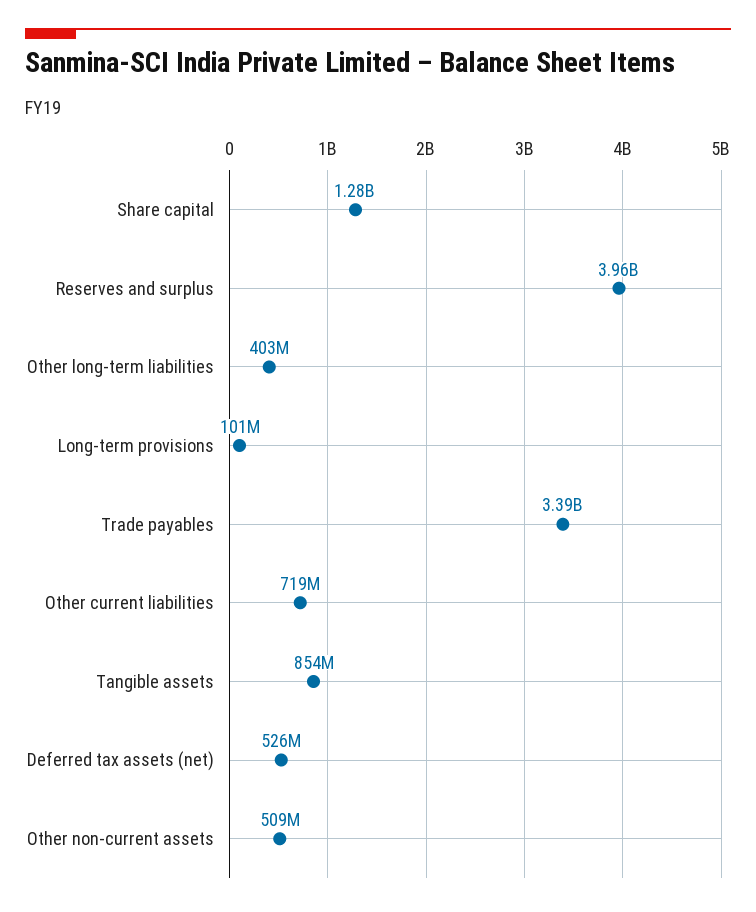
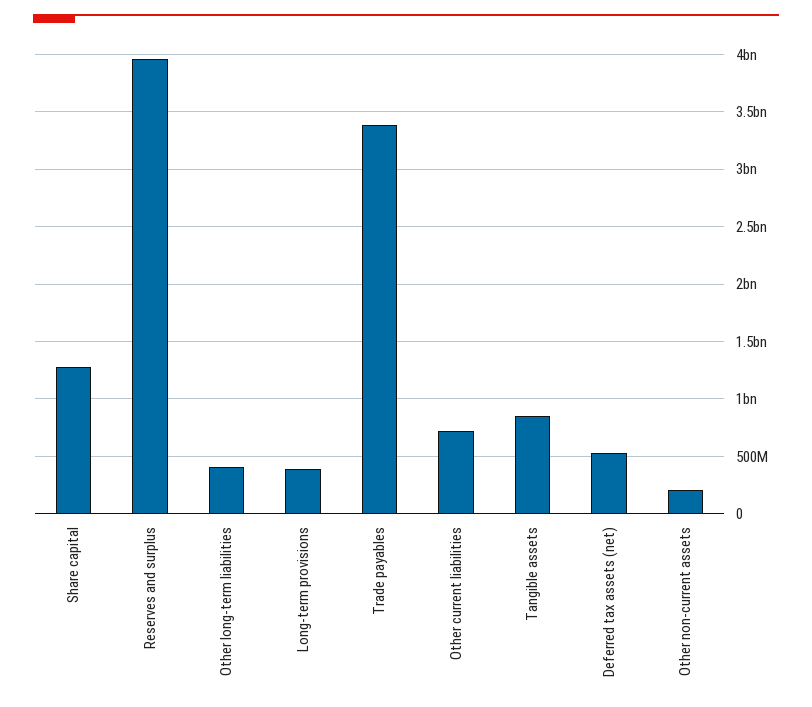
  {
    "Share capital": 1280000000,
    "Reserves and surplus": 3960000000,
    "Other long-term liabilities": 403000000,
-   "Long-term provisions": 101000000,
+   "Long-term provisions": 400000000,
    "Trade payables": 3390000000,
    "Other current liabilities": 719000000,
    "Tangible assets": 854000000,
    "Deferred tax assets (net)": 526000000,
-   "Other non-current assets": 509000000
+   "Other non-current assets": 200000000
  }

